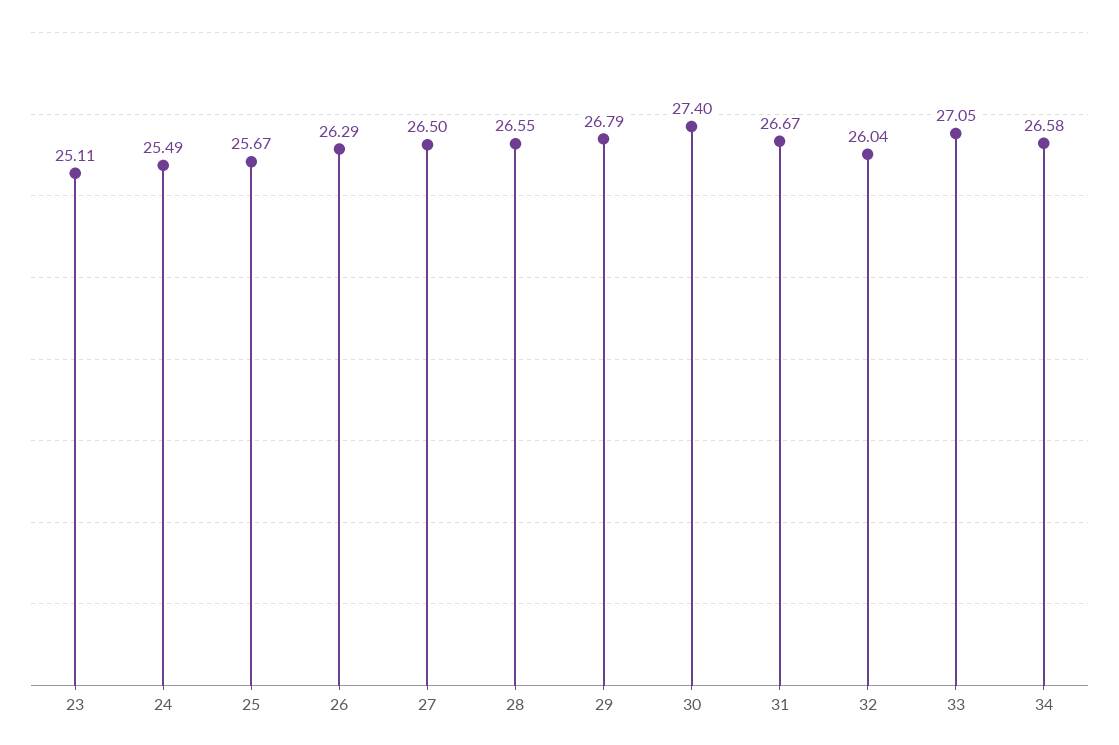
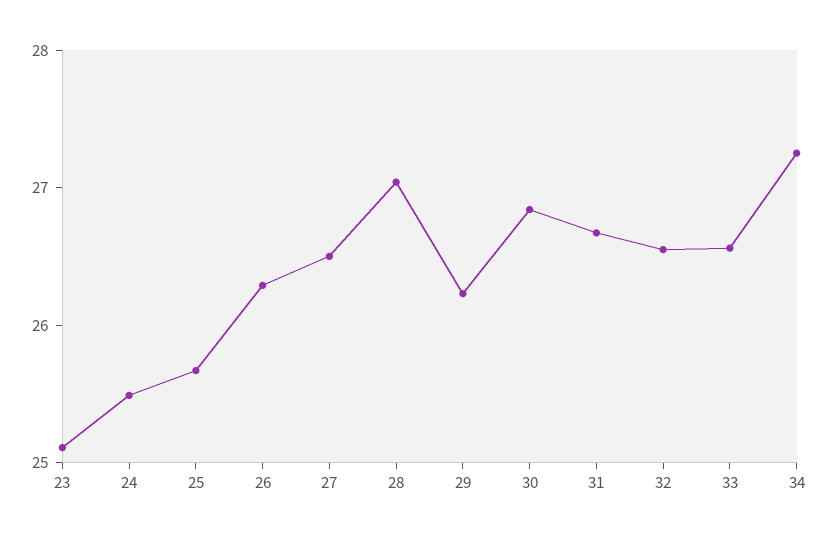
  {
    "23": 25.11,
    "24": 25.49,
    "25": 25.67,
    "26": 26.29,
    "27": 26.5,
-   "28": 26.55,
+   "28": 27,
-   "29": 26.79,
+   "29": 26.2,
-   "30": 27.4,
+   "30": 26.8,
    "31": 26.67,
-   "32": 26.04,
+   "32": 26.6,
-   "33": 27.05,
+   "33": 26.6,
-   "34": 26.58
+   "34": 27.2
  }

